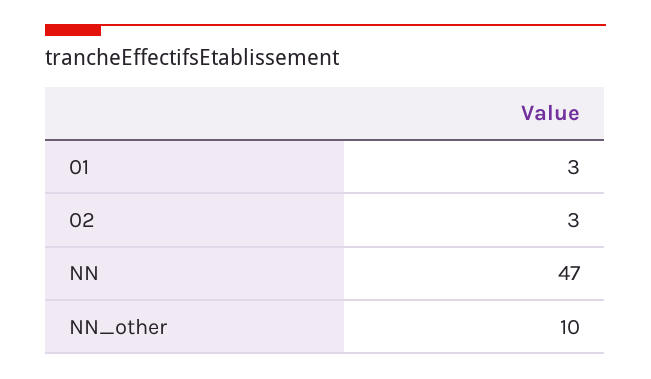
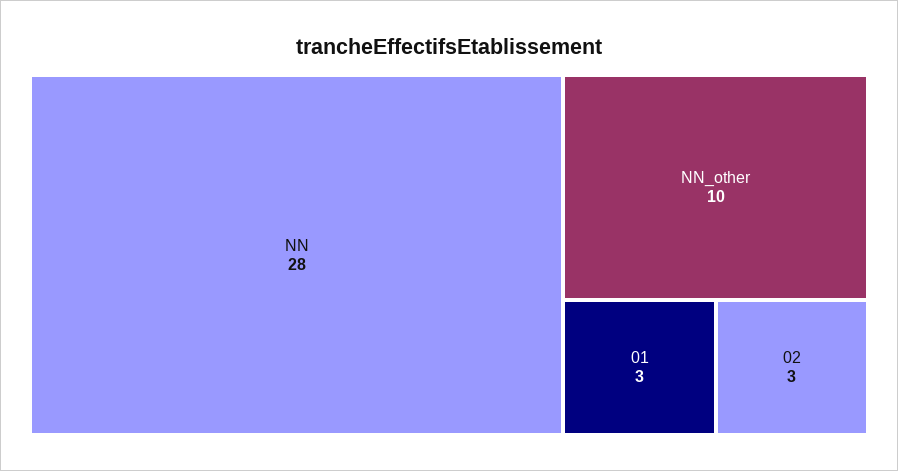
  {
    "01": 3,
    "02": 3,
-   "NN": 47,
+   "NN": 28,
    "NN_other": 10
  }

